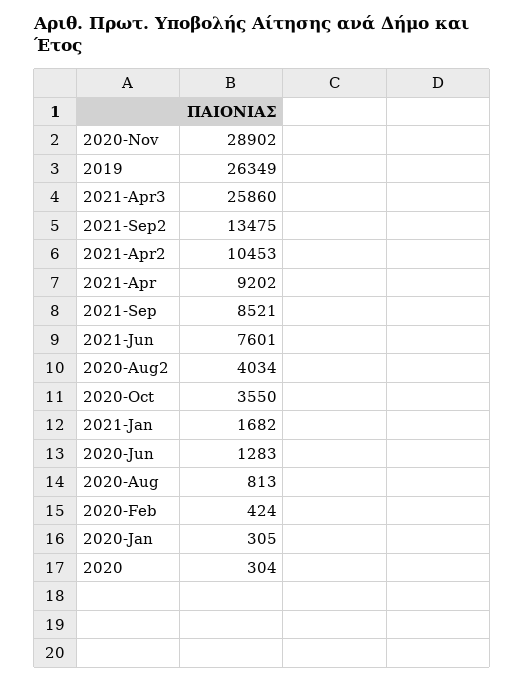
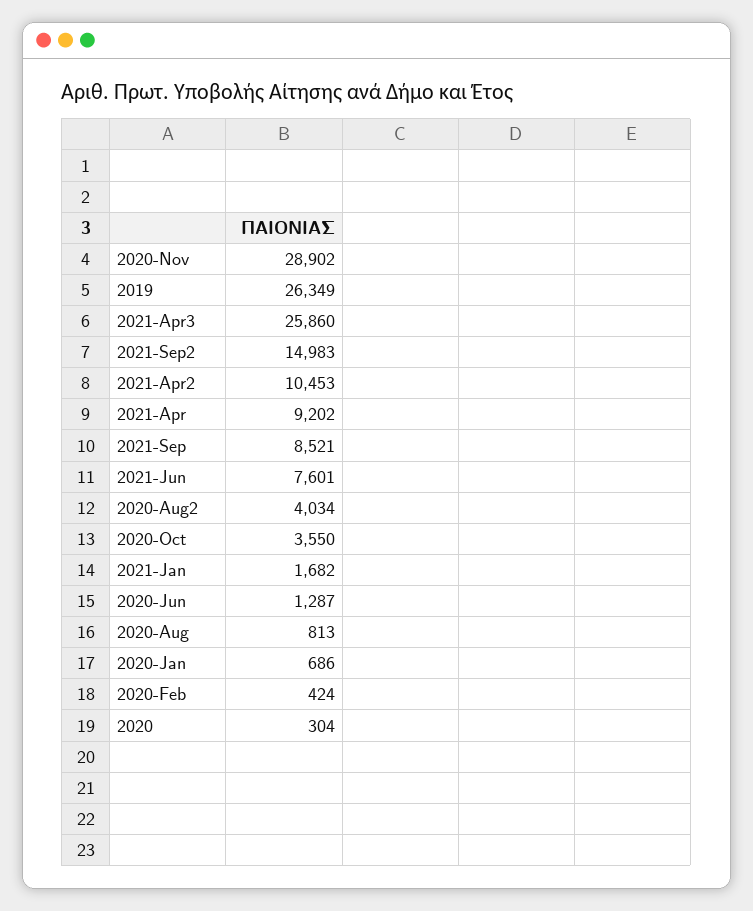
  {
    "2020-Nov": 28902,
    "2019": 26349,
    "2021-Apr3": 25860,
-   "2021-Sep2": 13475,
+   "2021-Sep2": 14983,
    "2021-Apr2": 10453,
    "2021-Apr": 9202,
    "2021-Sep": 8521,
    "2021-Jun": 7601,
    "2020-Aug2": 4034,
    "2020-Oct": 3550,
    "2021-Jan": 1682,
-   "2020-Jun": 1283,
+   "2020-Jun": 1287,
    "2020-Aug": 813,
    "2020-Feb": 424,
-   "2020-Jan": 305,
+   "2020-Jan": 686,
    "2020": 304
  }

